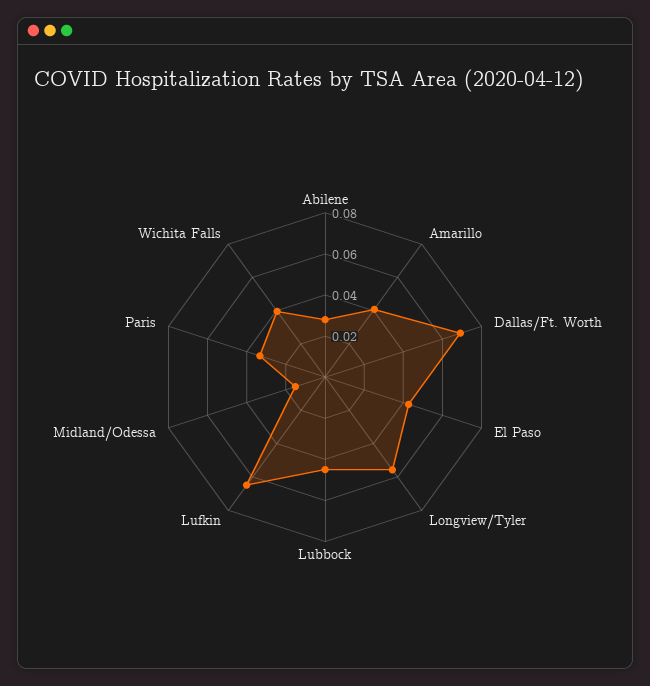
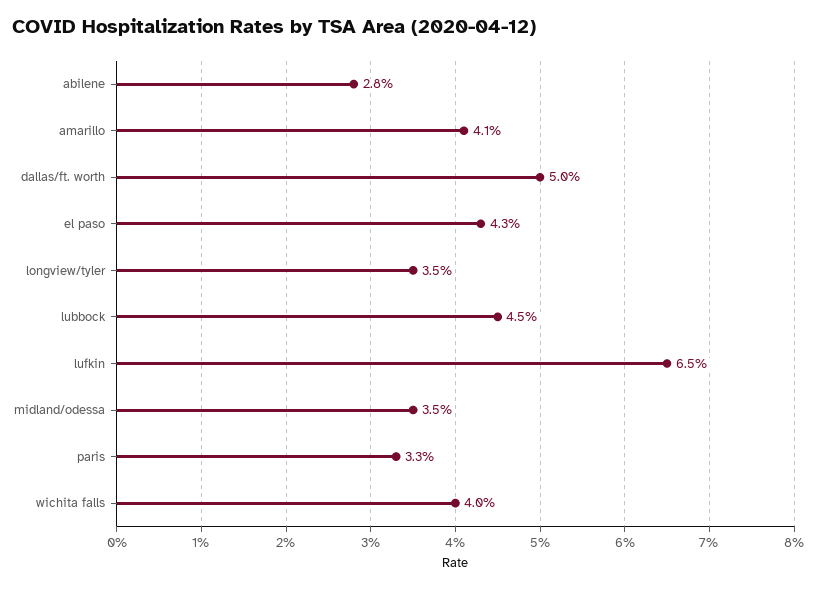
  {
    "Abilene": 0.028,
    "Amarillo": 0.041,
-   "Dallas/Ft. Worth": 0.07,
+   "Dallas/Ft. Worth": 0.05,
    "El Paso": 0.043,
-   "Longview/Tyler": 0.055,
+   "Longview/Tyler": 0.035,
    "Lubbock": 0.045,
    "Lufkin": 0.065,
-   "Midland/Odessa": 0.015,
+   "Midland/Odessa": 0.035,
    "Paris": 0.033,
    "Wichita Falls": 0.04
  }

